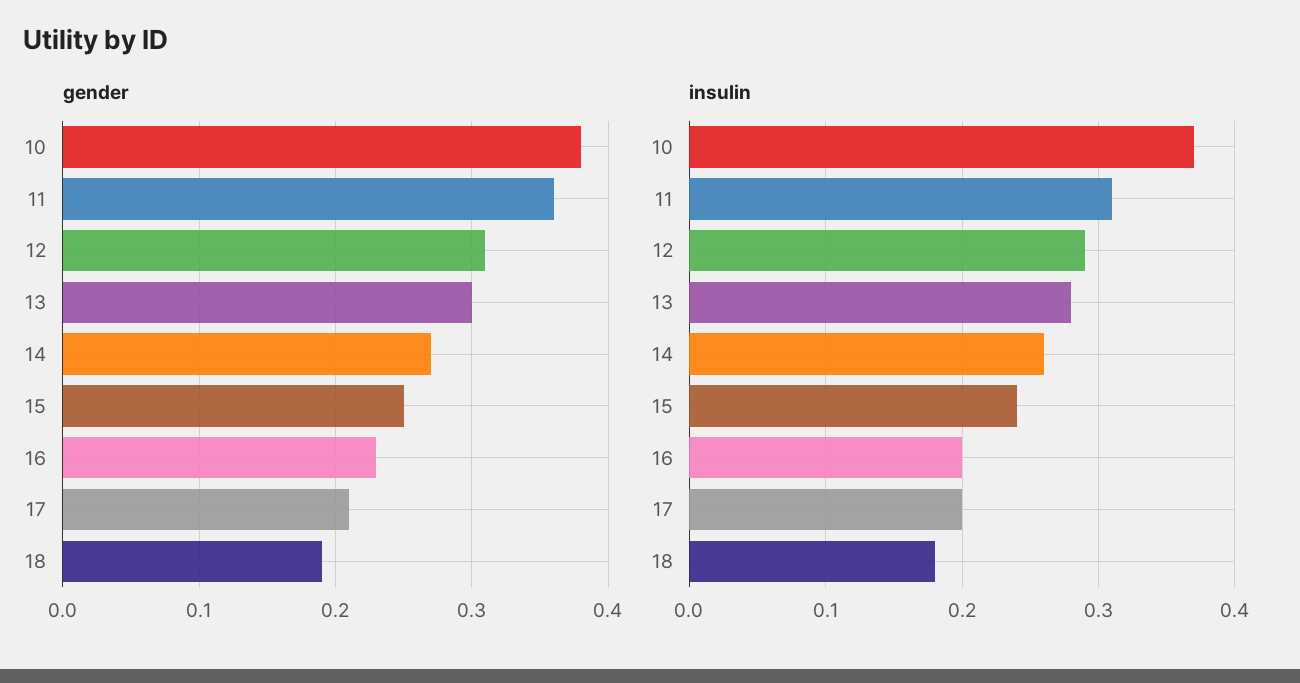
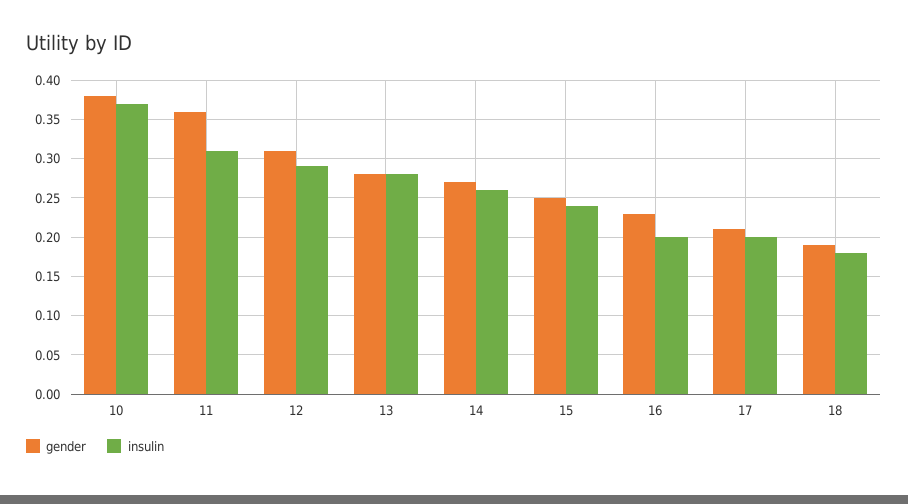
  {
    "gender": {
      "10": 0.38,
      "11": 0.36,
      "12": 0.31,
-     "13": 0.3,
+     "13": 0.28,
      "14": 0.27,
      "15": 0.25,
      "16": 0.23,
      "17": 0.21,
      "18": 0.19
    },
    "insulin": {
      "10": 0.37,
      "11": 0.31,
      "12": 0.29,
      "13": 0.28,
      "14": 0.26,
      "15": 0.24,
      "16": 0.2,
      "17": 0.2,
      "18": 0.18
    }
  }

